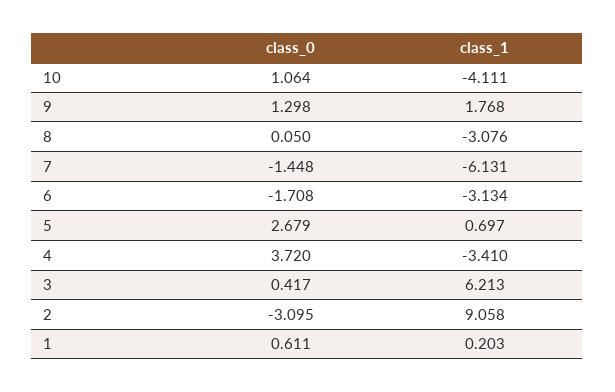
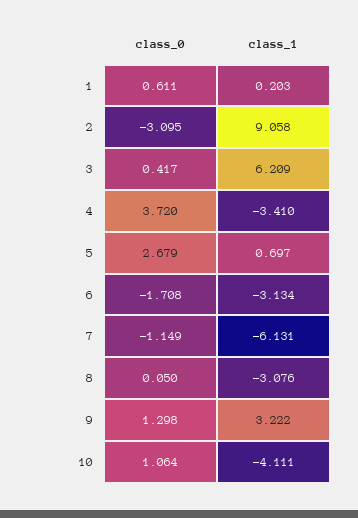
  {
    "class_0": {
      "10": 1.064,
      "9": 1.298,
      "8": 0.05,
-     "7": -1.448,
+     "7": -1.149,
      "6": -1.708,
      "5": 2.679,
      "4": 3.72,
      "3": 0.417,
      "2": -3.095,
      "1": 0.611
    },
    "class_1": {
      "10": -4.111,
-     "9": 1.768,
+     "9": 3.222,
      "8": -3.076,
      "7": -6.131,
      "6": -3.134,
      "5": 0.697,
      "4": -3.41,
-     "3": 6.213,
+     "3": 6.209,
      "2": 9.058,
      "1": 0.203
    }
  }

